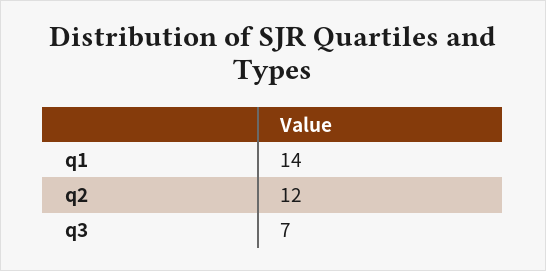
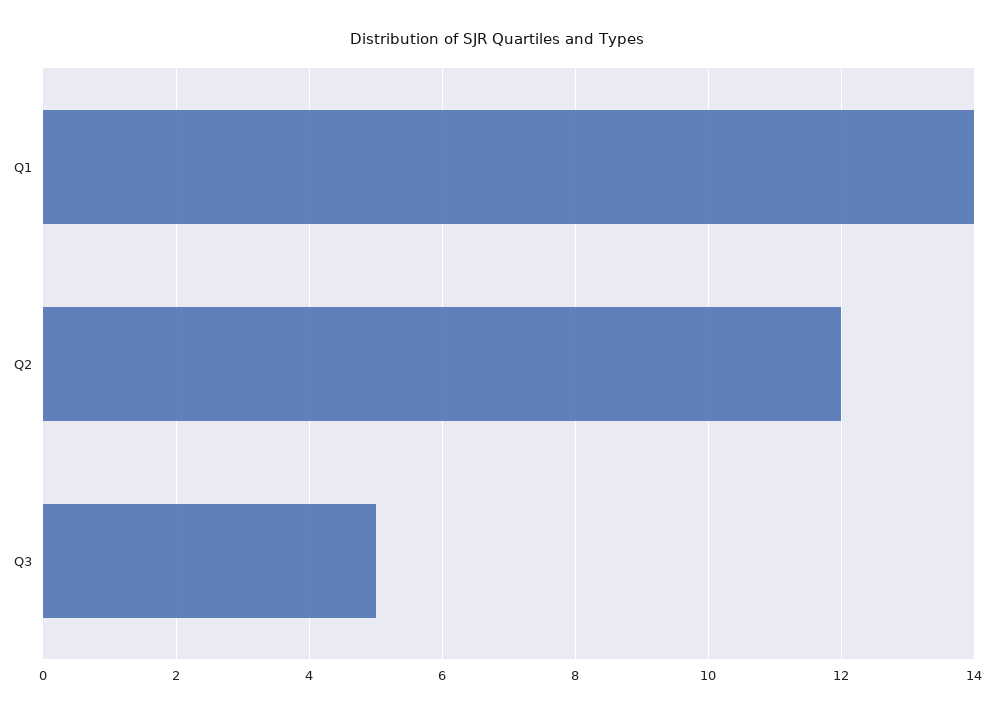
  {
    "q1": 14,
    "q2": 12,
-   "q3": 7
+   "q3": 5
  }

